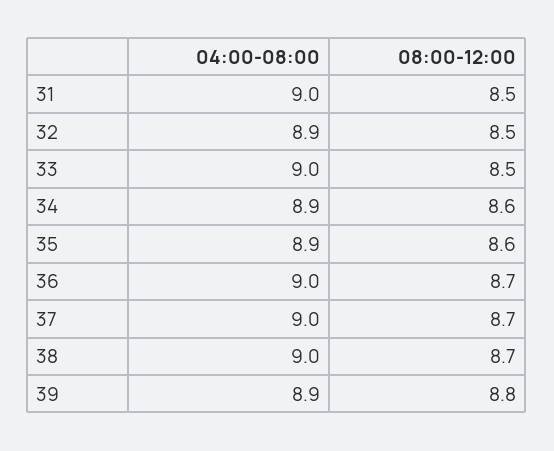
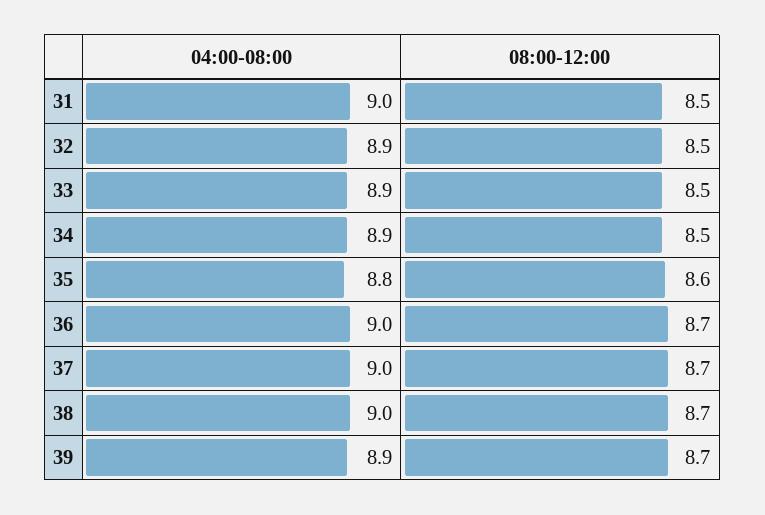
  {
    "04:00-08:00": {
      "31": 9,
      "32": 8.9,
-     "33": 9,
+     "33": 8.9,
      "34": 8.9,
-     "35": 8.9,
+     "35": 8.8,
      "36": 9,
      "37": 9,
      "38": 9,
      "39": 8.9
    },
    "08:00-12:00": {
      "31": 8.5,
      "32": 8.5,
      "33": 8.5,
-     "34": 8.6,
+     "34": 8.5,
      "35": 8.6,
      "36": 8.7,
      "37": 8.7,
      "38": 8.7,
-     "39": 8.8
+     "39": 8.7
    }
  }

